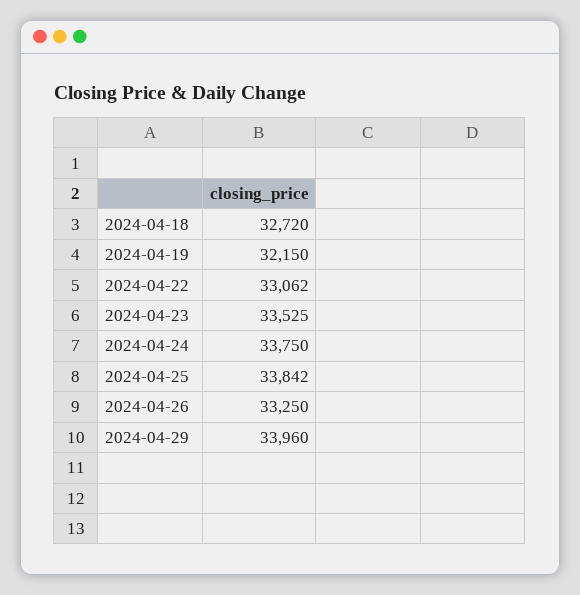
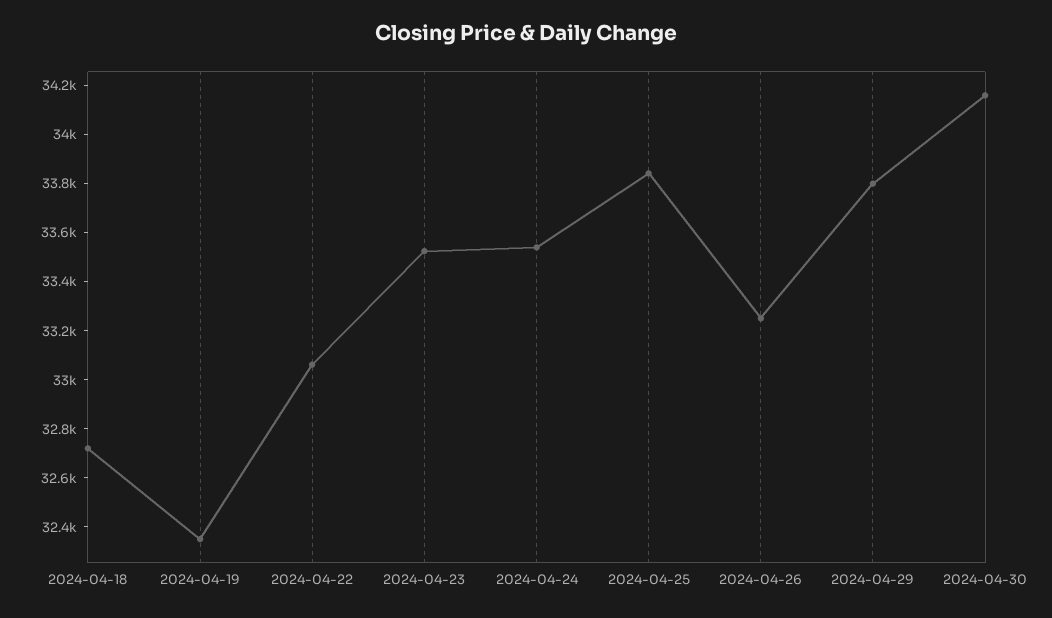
  {
    "2024-04-18": 32720,
-   "2024-04-19": 32150,
+   "2024-04-19": 32350,
    "2024-04-22": 33062,
    "2024-04-23": 33525,
-   "2024-04-24": 33750,
+   "2024-04-24": 33550,
    "2024-04-25": 33842,
    "2024-04-26": 33250,
-   "2024-04-29": 33960
+   "2024-04-29": 33800,
+   "2024-04-30": 34150
  }

